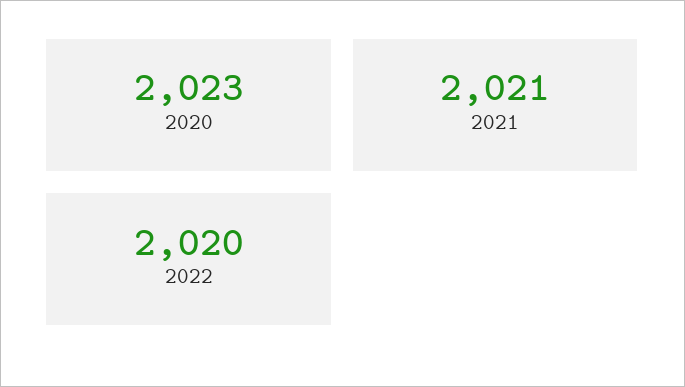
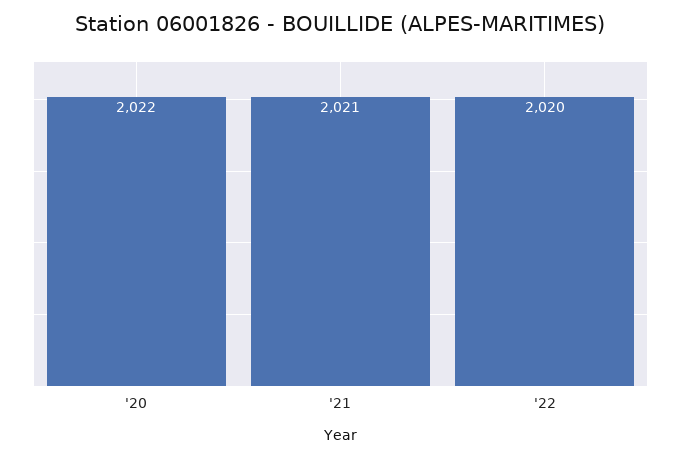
  {
-   "2020": 2023,
+   "2020": 2022,
    "2021": 2021,
    "2022": 2020
  }

